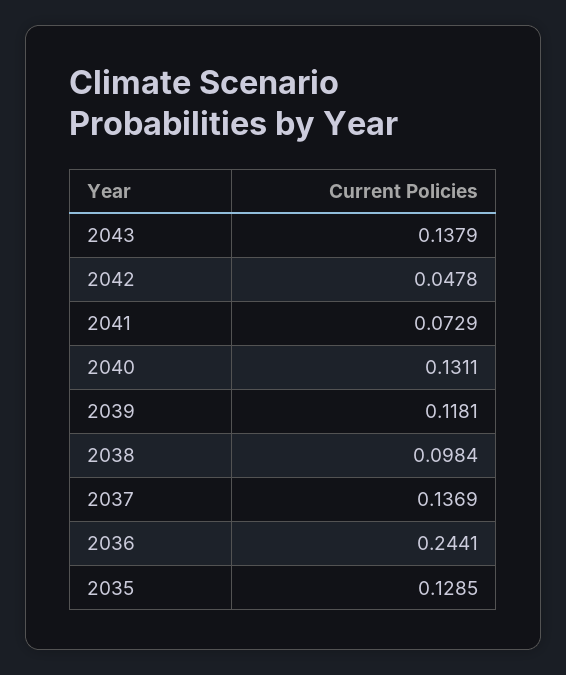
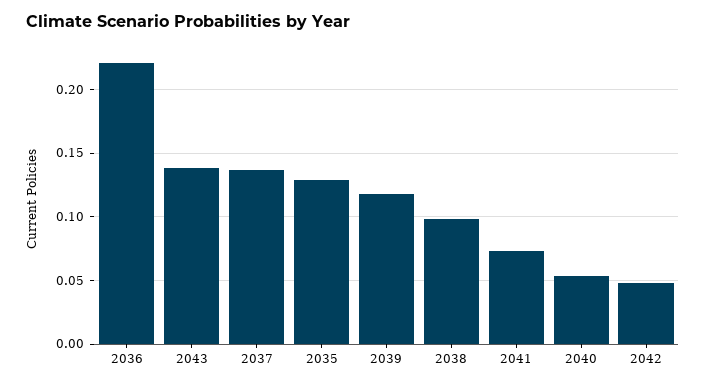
  {
    "2043": 0.1379,
    "2042": 0.0478,
    "2041": 0.0729,
-   "2040": 0.1311,
+   "2040": 0.055,
    "2039": 0.1181,
    "2038": 0.0984,
    "2037": 0.1369,
-   "2036": 0.2441,
+   "2036": 0.22,
    "2035": 0.1285
  }

